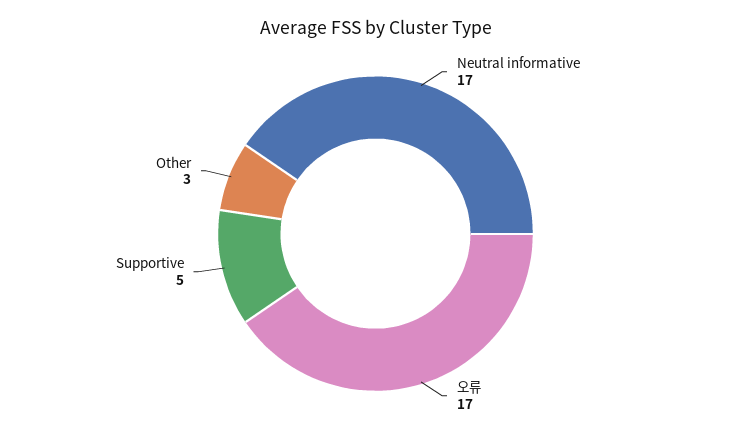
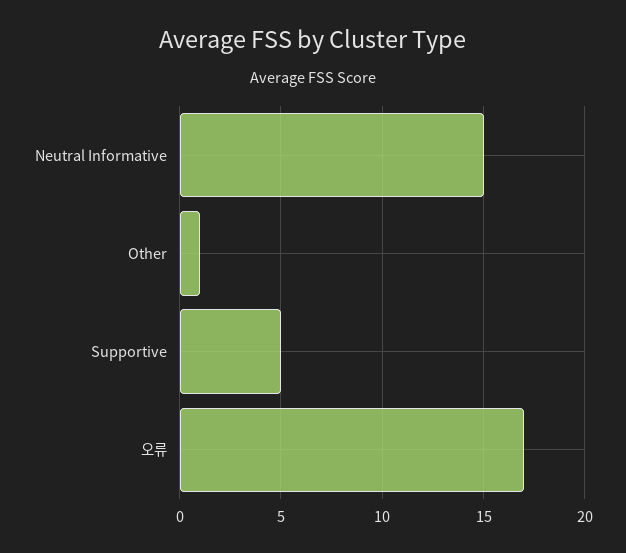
  {
-   "Neutral informative": 17,
+   "Neutral informative": 15,
    "오류": 17,
    "Supportive": 5,
-   "Other": 3
+   "Other": 1
  }

